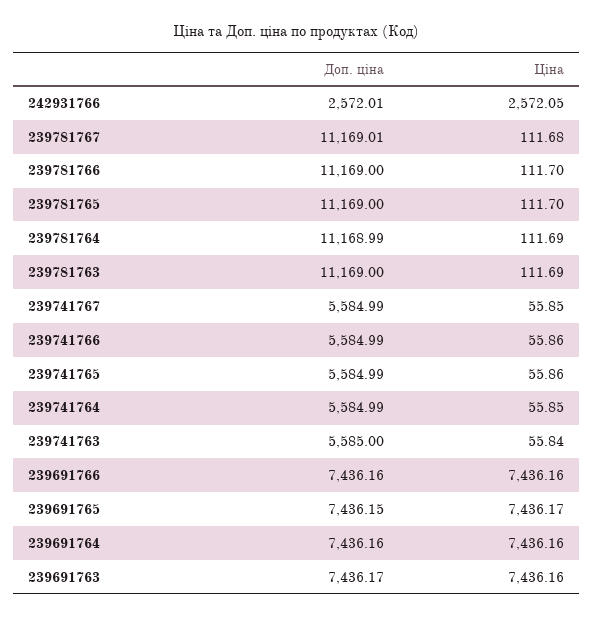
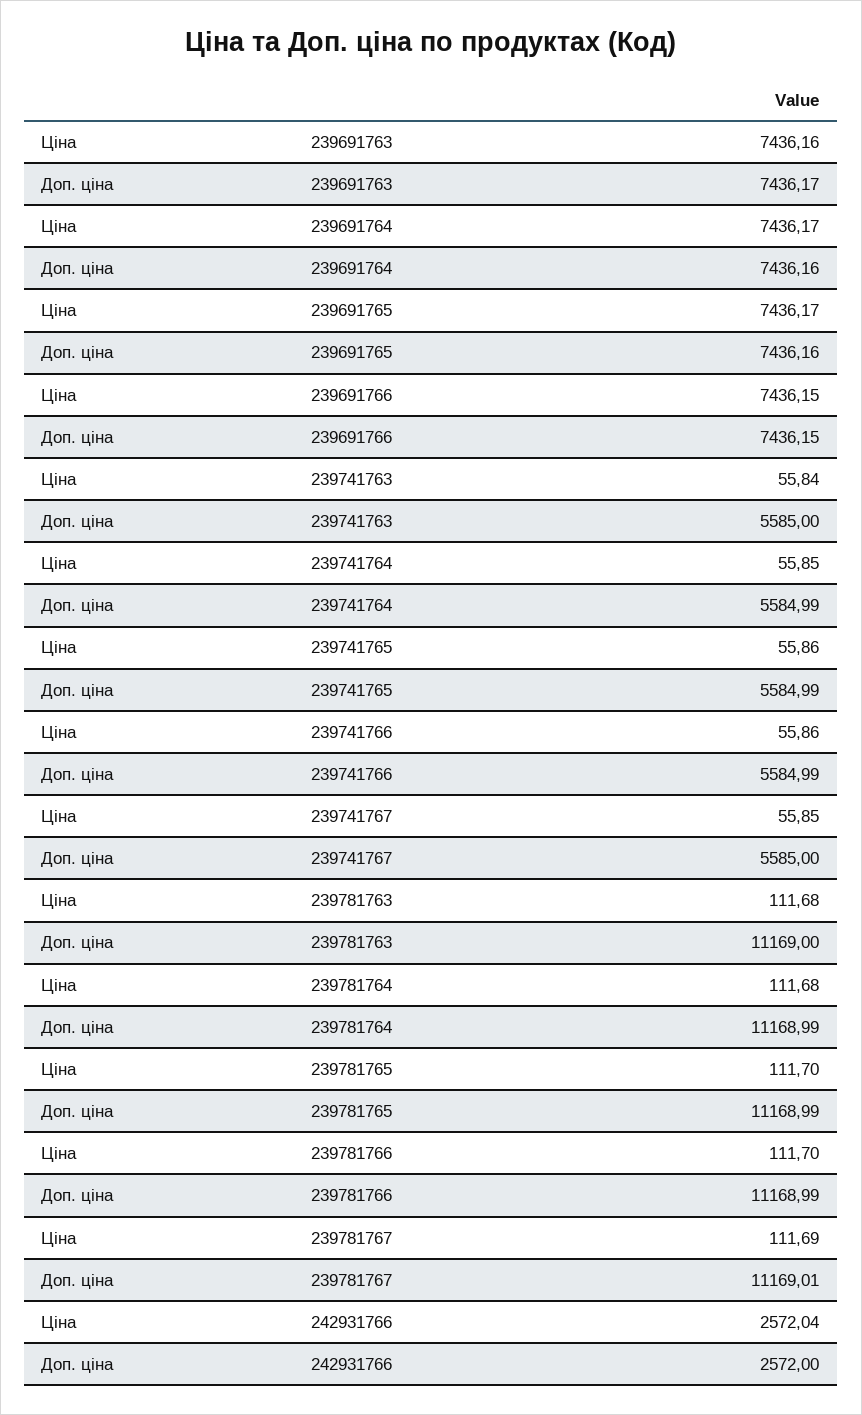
  {
    "Доп. ціна": {
-     "242931766": 2572.01,
+     "242931766": 2572,
      "239781767": 11169.01,
-     "239781766": 11169,
+     "239781766": 11168.99,
-     "239781765": 11169,
+     "239781765": 11168.99,
      "239781764": 11168.99,
      "239781763": 11169,
-     "239741767": 5584.99,
+     "239741767": 5585,
      "239741766": 5584.99,
      "239741765": 5584.99,
      "239741764": 5584.99,
      "239741763": 5585,
-     "239691766": 7436.16,
+     "239691766": 7436.15,
-     "239691765": 7436.15,
+     "239691765": 7436.16,
      "239691764": 7436.16,
      "239691763": 7436.17
    },
    "Ціна": {
-     "242931766": 2572.05,
+     "242931766": 2572.04,
-     "239781767": 111.68,
+     "239781767": 111.69,
      "239781766": 111.7,
      "239781765": 111.7,
-     "239781764": 111.69,
+     "239781764": 111.68,
-     "239781763": 111.69,
+     "239781763": 111.68,
      "239741767": 55.85,
      "239741766": 55.86,
      "239741765": 55.86,
      "239741764": 55.85,
      "239741763": 55.84,
-     "239691766": 7436.16,
+     "239691766": 7436.15,
      "239691765": 7436.17,
-     "239691764": 7436.16,
+     "239691764": 7436.17,
      "239691763": 7436.16
    }
  }

